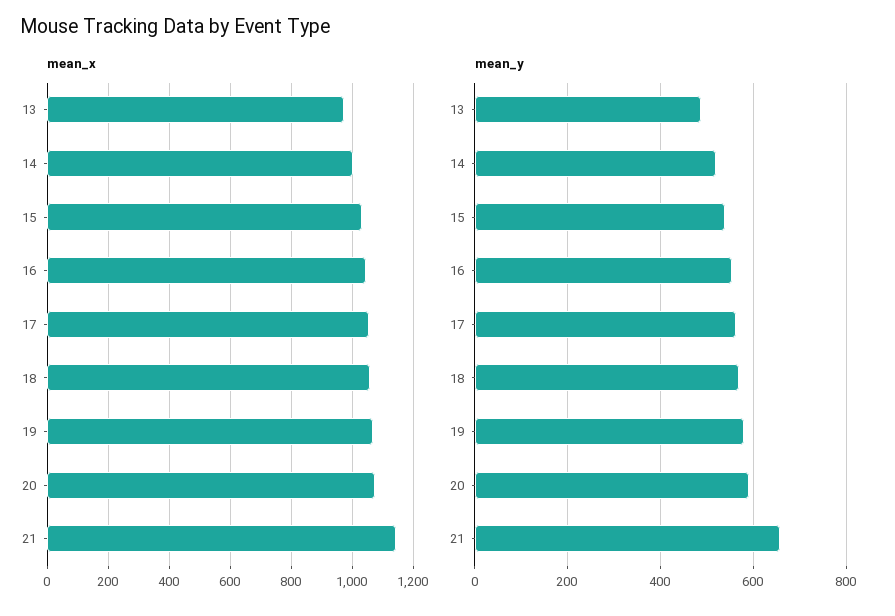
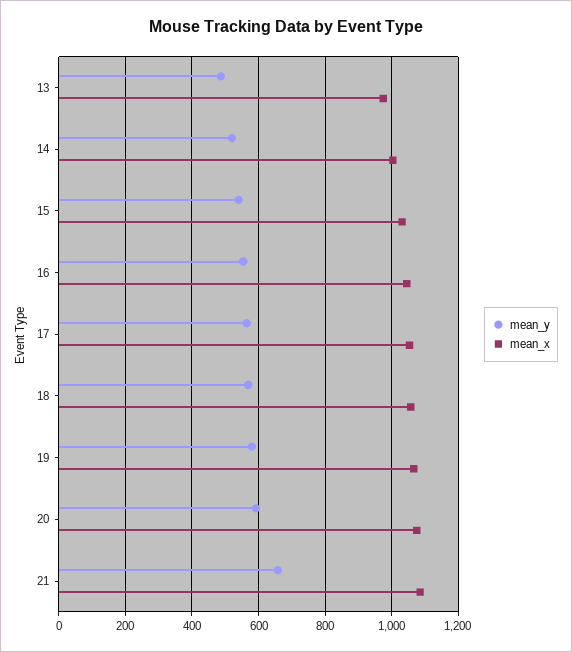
  {
    "mean_x": {
      "13": 980,
      "14": 1000,
      "15": 1040,
      "16": 1040,
      "17": 1060,
      "18": 1060,
      "19": 1060,
      "20": 1080,
-     "21": 1140
+     "21": 1080
    },
    "mean_y": {
      "13": 480,
      "14": 520,
      "15": 540,
      "16": 560,
      "17": 560,
      "18": 560,
      "19": 580,
      "20": 600,
      "21": 660
    }
  }

